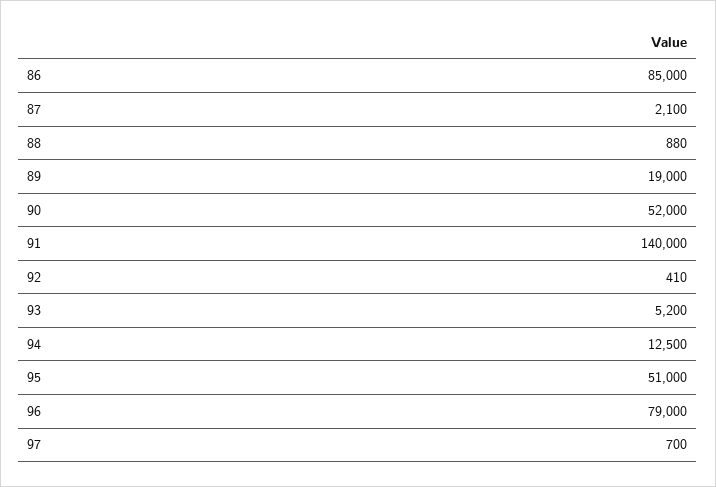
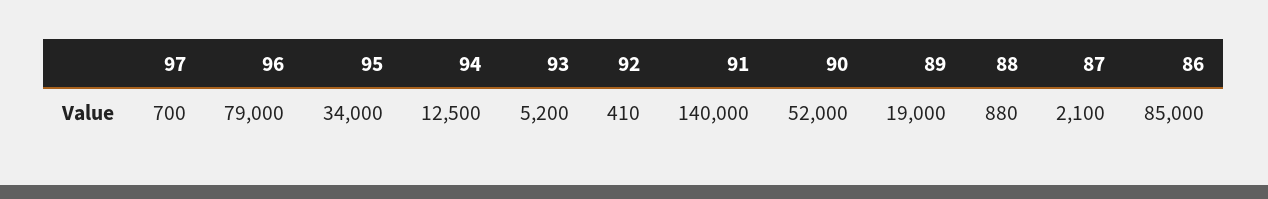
  {
    "86": 85000,
    "87": 2100,
    "88": 880,
    "89": 19000,
    "90": 52000,
    "91": 140000,
    "92": 410,
    "93": 5200,
    "94": 12500,
-   "95": 51000,
+   "95": 34000,
    "96": 79000,
    "97": 700
  }

